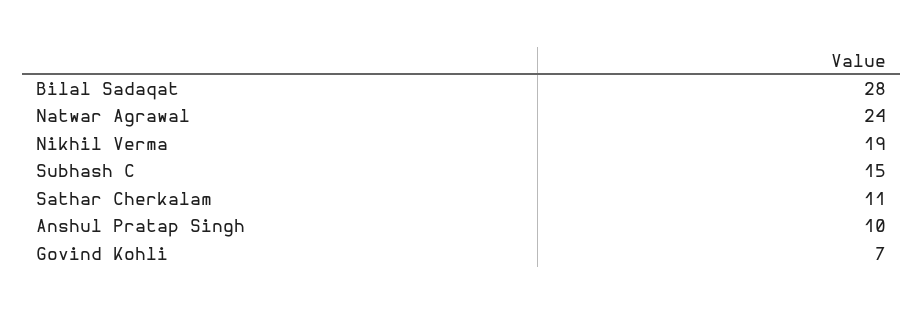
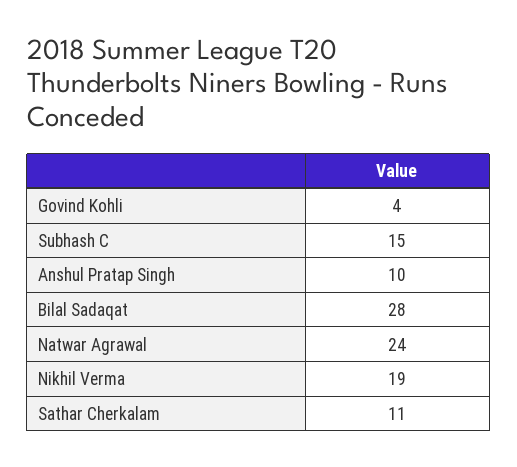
  {
    "Bilal Sadaqat": 28,
    "Natwar Agrawal": 24,
    "Nikhil Verma": 19,
    "Subhash C": 15,
    "Sathar Cherkalam": 11,
    "Anshul Pratap Singh": 10,
-   "Govind Kohli": 7
+   "Govind Kohli": 4
  }

